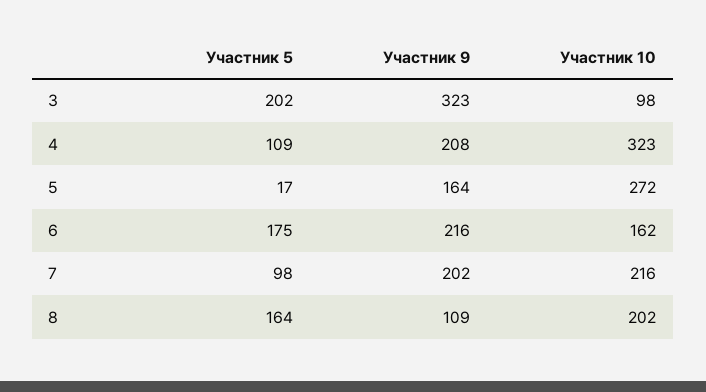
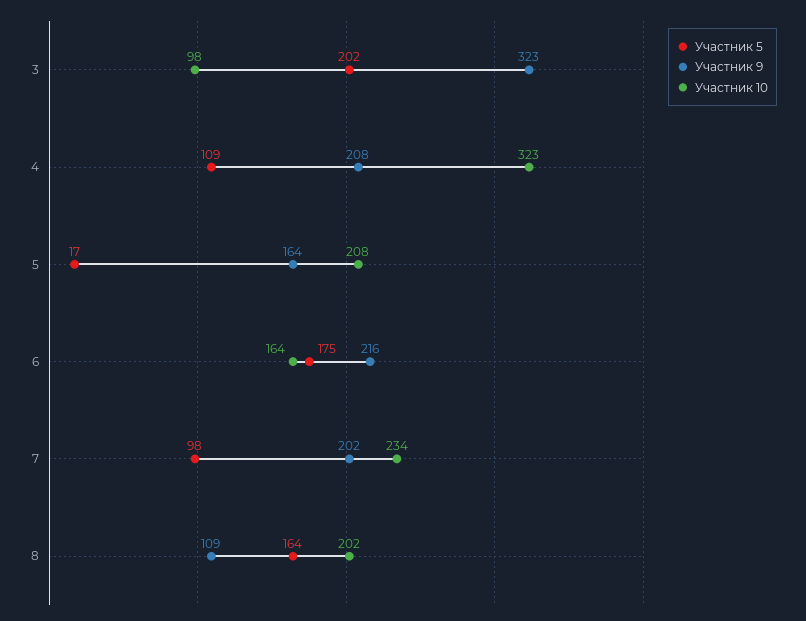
  {
    "Участник 5": {
      "3": 202,
      "4": 109,
      "5": 17,
      "6": 175,
      "7": 98,
      "8": 164
    },
    "Участник 9": {
      "3": 323,
      "4": 208,
      "5": 164,
      "6": 216,
      "7": 202,
      "8": 109
    },
    "Участник 10": {
      "3": 98,
      "4": 323,
-     "5": 272,
+     "5": 208,
-     "6": 162,
+     "6": 164,
-     "7": 216,
+     "7": 234,
      "8": 202
    }
  }

